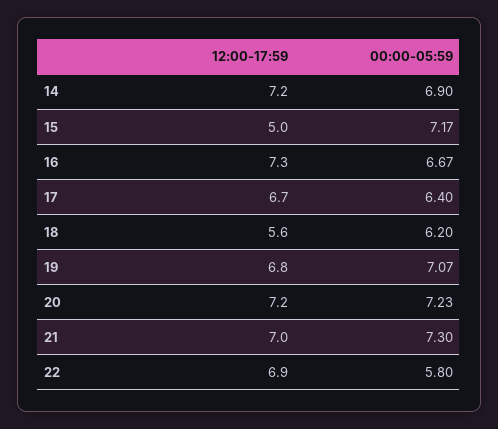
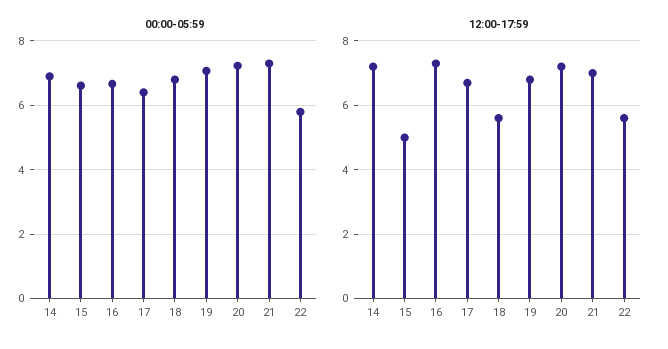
  {
    "12:00-17:59": {
      "14": 7.2,
      "15": 5,
      "16": 7.3,
      "17": 6.7,
      "18": 5.6,
      "19": 6.8,
      "20": 7.2,
      "21": 7,
-     "22": 6.9
+     "22": 5.5
    },
    "00:00-05:59": {
      "14": 6.9,
-     "15": 7.17,
+     "15": 6.6,
      "16": 6.67,
      "17": 6.4,
-     "18": 6.2,
+     "18": 6.8,
      "19": 7.07,
      "20": 7.23,
      "21": 7.3,
      "22": 5.8
    }
  }

